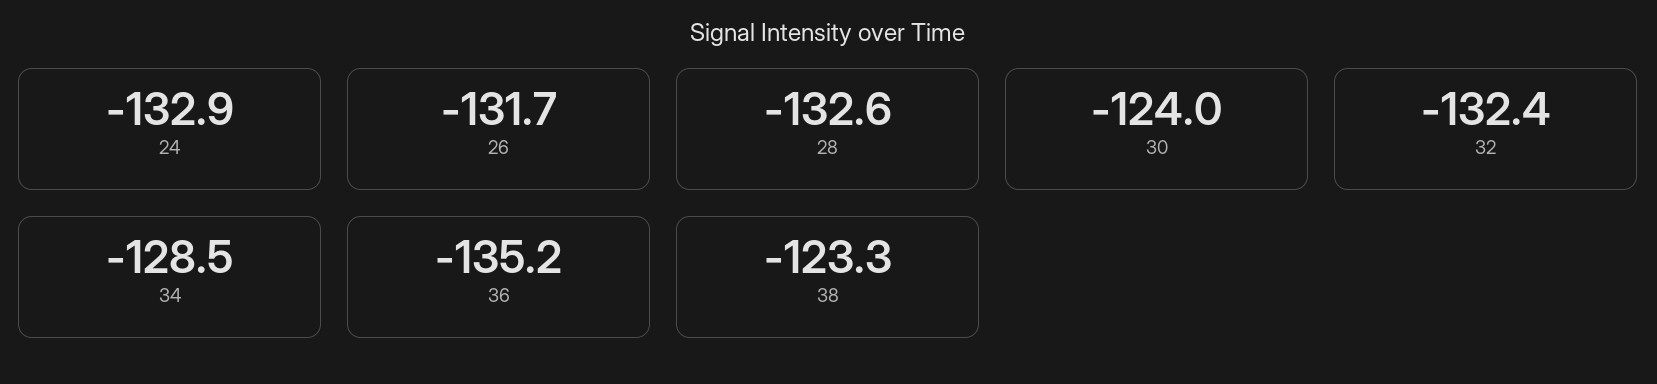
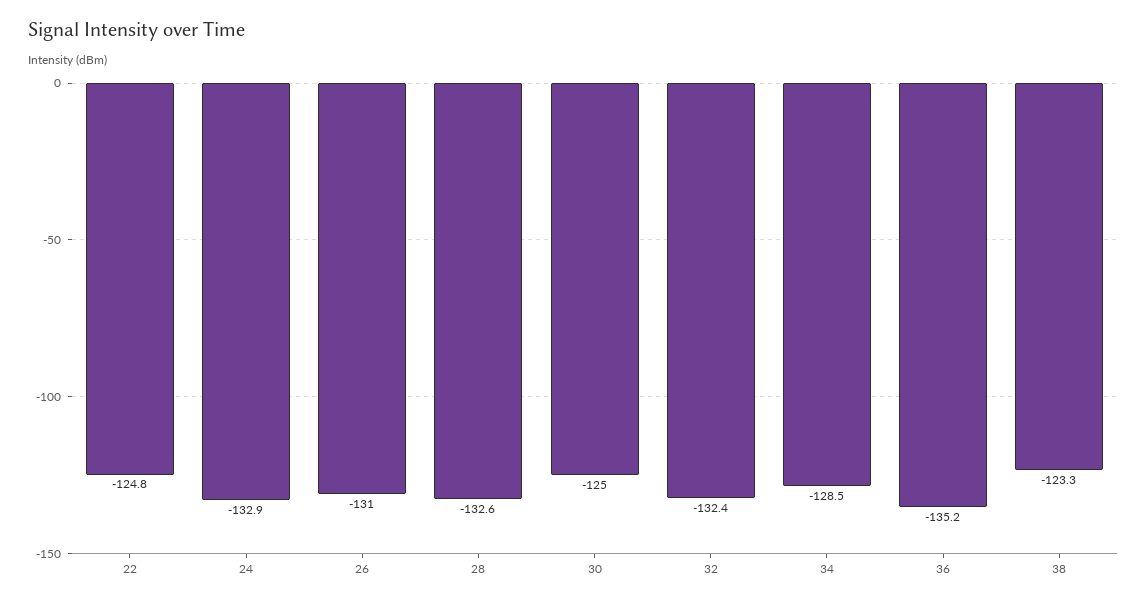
  {
    "24": -132.9,
-   "26": -131.7,
+   "26": -131,
    "28": -132.6,
-   "30": -124,
+   "30": -125,
    "32": -132.4,
    "34": -128.5,
    "36": -135.2,
-   "38": -123.3
+   "38": -123.3,
+   "22": -124.8
  }

